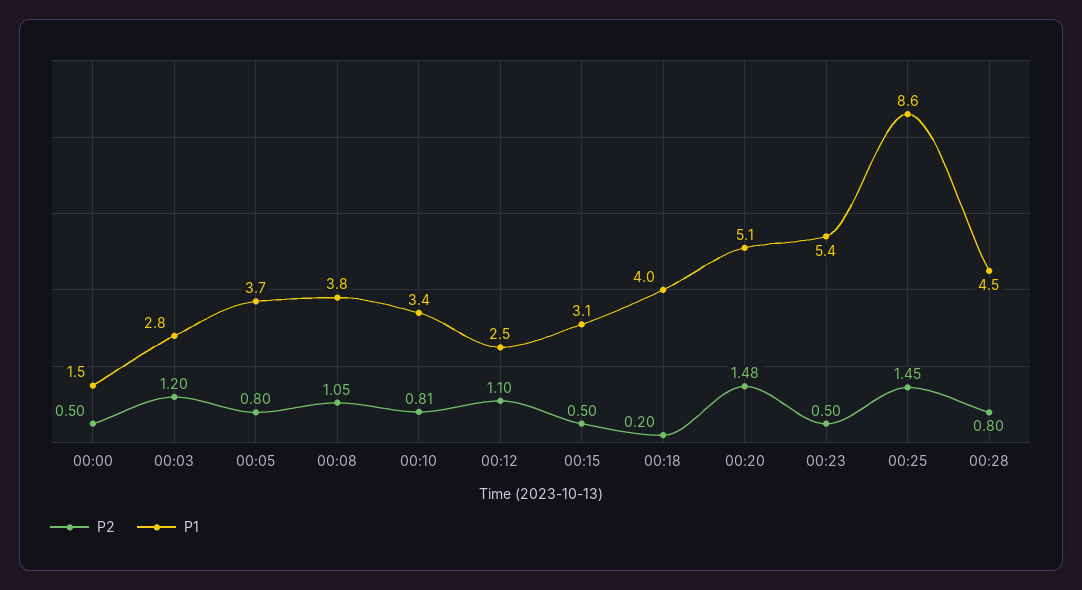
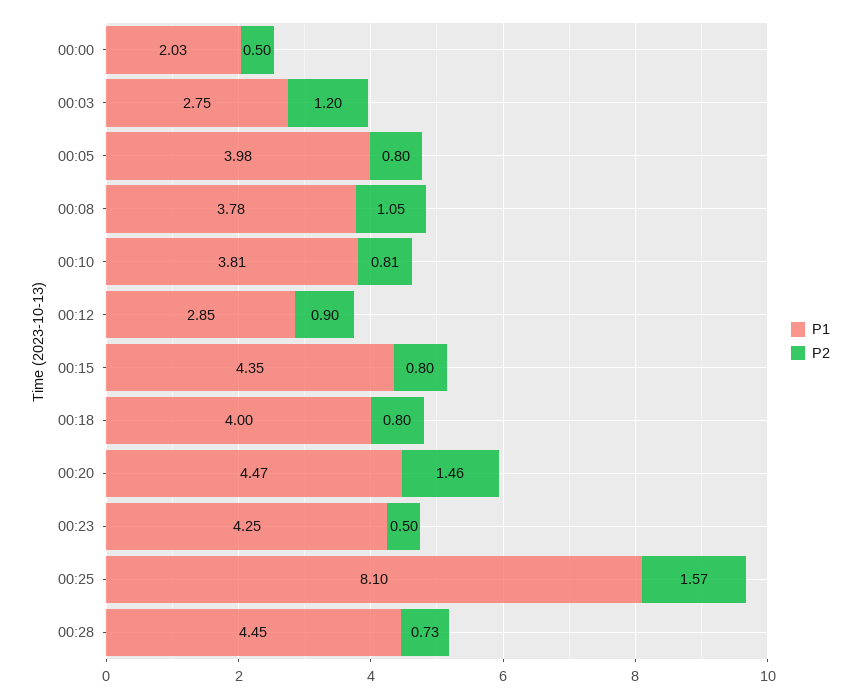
  {
    "P2": {
      "00:00": 0.5,
      "00:03": 1.2,
      "00:05": 0.8,
      "00:08": 1.05,
      "00:10": 0.81,
-     "00:12": 1.1,
+     "00:12": 0.9,
-     "00:15": 0.5,
+     "00:15": 0.8,
-     "00:18": 0.2,
+     "00:18": 0.8,
-     "00:20": 1.48,
+     "00:20": 1.46,
      "00:23": 0.5,
-     "00:25": 1.45,
+     "00:25": 1.57,
-     "00:28": 0.8
+     "00:28": 0.73
    },
    "P1": {
-     "00:00": 1.5,
+     "00:00": 2.03,
      "00:03": 2.75,
-     "00:05": 3.7,
+     "00:05": 3.98,
      "00:08": 3.78,
-     "00:10": 3.4,
+     "00:10": 3.81,
-     "00:12": 2.5,
+     "00:12": 2.85,
-     "00:15": 3.1,
+     "00:15": 4.35,
      "00:18": 4,
-     "00:20": 5.1,
+     "00:20": 4.47,
-     "00:23": 5.4,
+     "00:23": 4.25,
-     "00:25": 8.6,
+     "00:25": 8.1,
      "00:28": 4.45
    }
  }

